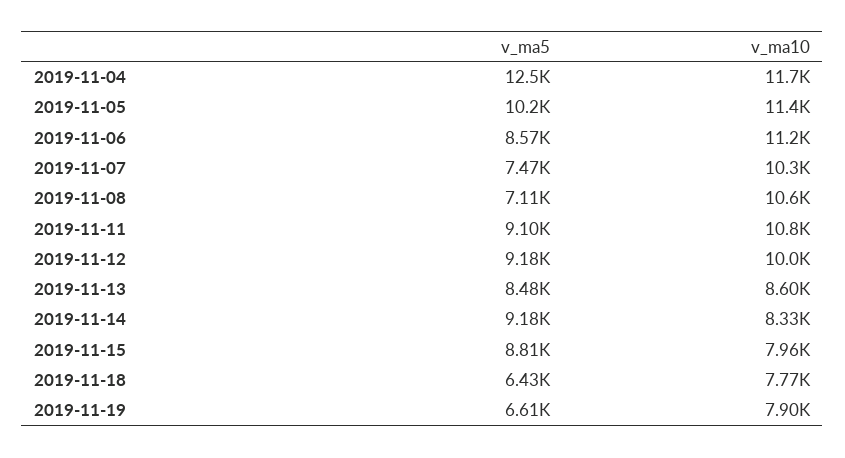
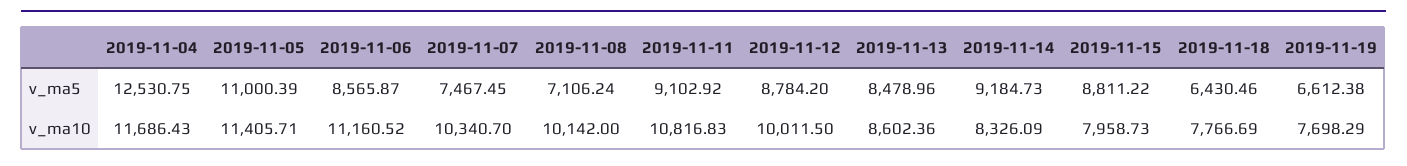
  {
    "v_ma5": {
      "2019-11-04": 12530.75,
-     "2019-11-05": 10200,
+     "2019-11-05": 11000.39,
      "2019-11-06": 8565.87,
      "2019-11-07": 7467.45,
      "2019-11-08": 7106.24,
      "2019-11-11": 9102.92,
-     "2019-11-12": 9180,
+     "2019-11-12": 8784.2,
      "2019-11-13": 8478.96,
      "2019-11-14": 9184.73,
      "2019-11-15": 8811.22,
      "2019-11-18": 6430.46,
      "2019-11-19": 6612.38
    },
    "v_ma10": {
      "2019-11-04": 11686.43,
      "2019-11-05": 11405.71,
      "2019-11-06": 11160.52,
      "2019-11-07": 10340.7,
-     "2019-11-08": 10600,
+     "2019-11-08": 10142,
      "2019-11-11": 10816.83,
      "2019-11-12": 10011.5,
      "2019-11-13": 8602.36,
      "2019-11-14": 8326.09,
      "2019-11-15": 7958.73,
      "2019-11-18": 7766.69,
-     "2019-11-19": 7900
+     "2019-11-19": 7698.29
    }
  }

